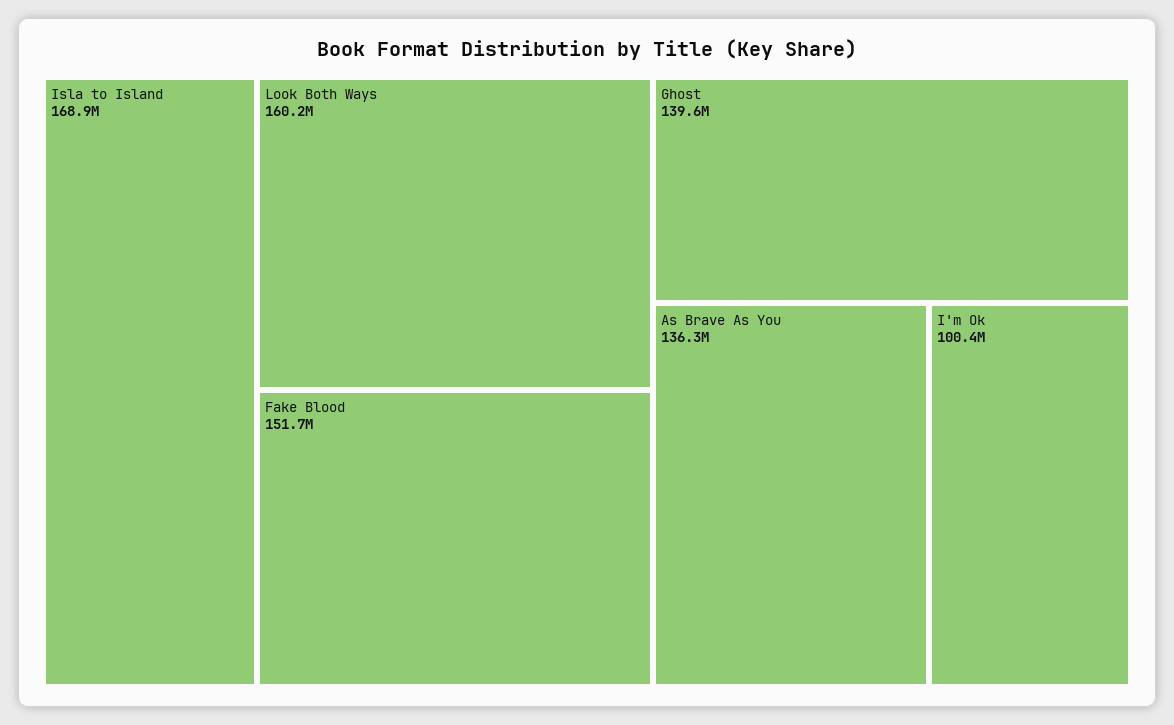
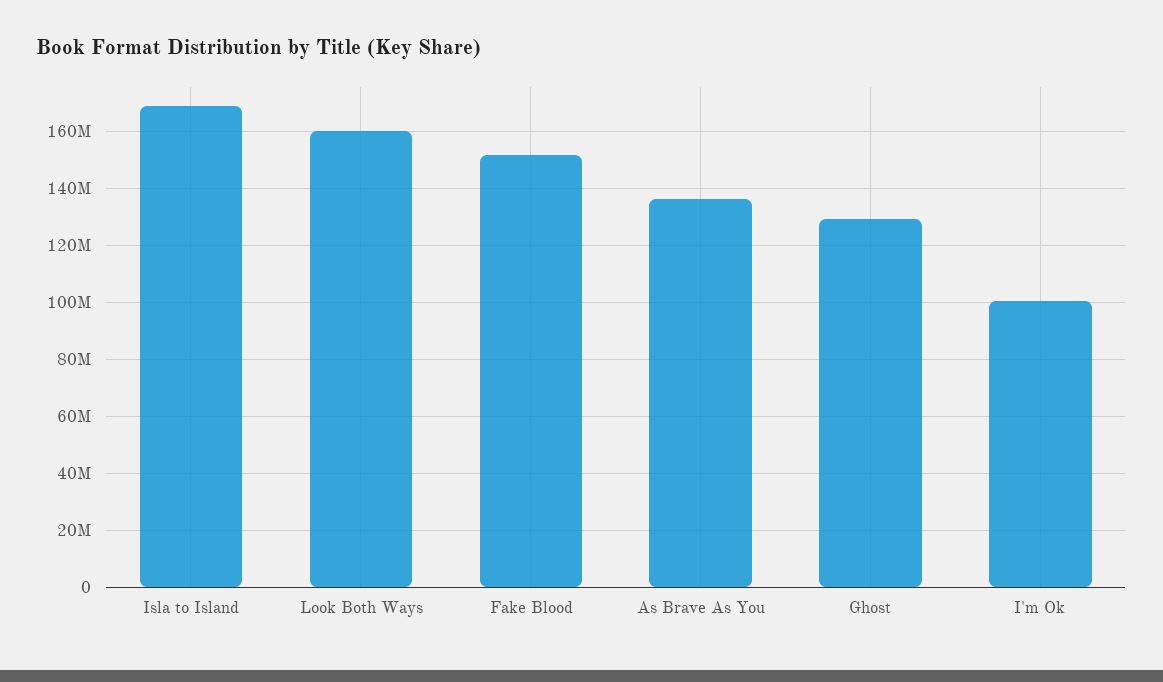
  {
    "Isla to Island": 168900000,
    "Look Both Ways": 160200000,
    "Fake Blood": 151700000,
-   "Ghost": 139600000,
+   "Ghost": 130000000,
    "As Brave As You": 136300000,
    "I'm Ok": 100400000
  }

